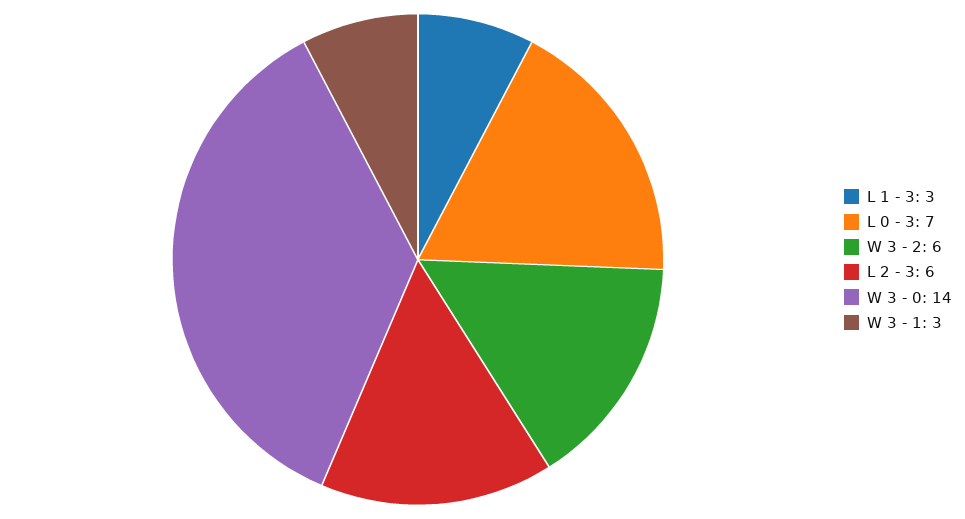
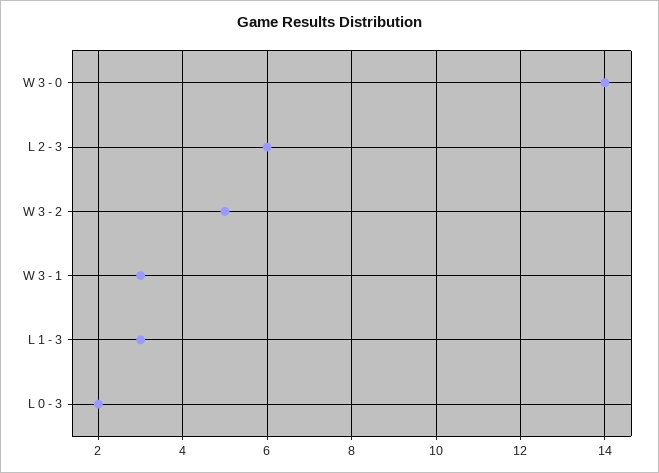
  {
    "L 1 - 3": 3,
-   "L 0 - 3": 7,
+   "L 0 - 3": 2,
-   "W 3 - 2": 6,
+   "W 3 - 2": 5,
    "L 2 - 3": 6,
    "W 3 - 0": 14,
    "W 3 - 1": 3
  }

